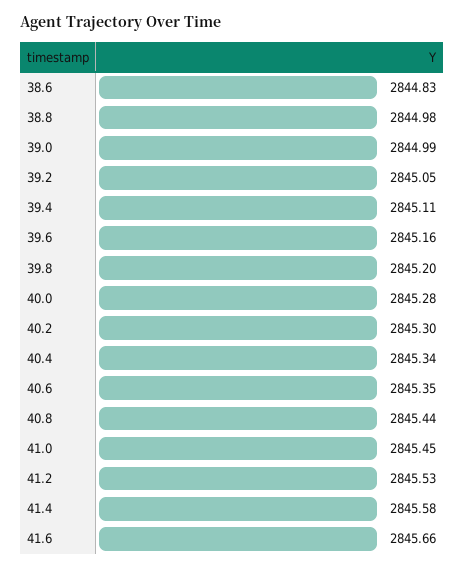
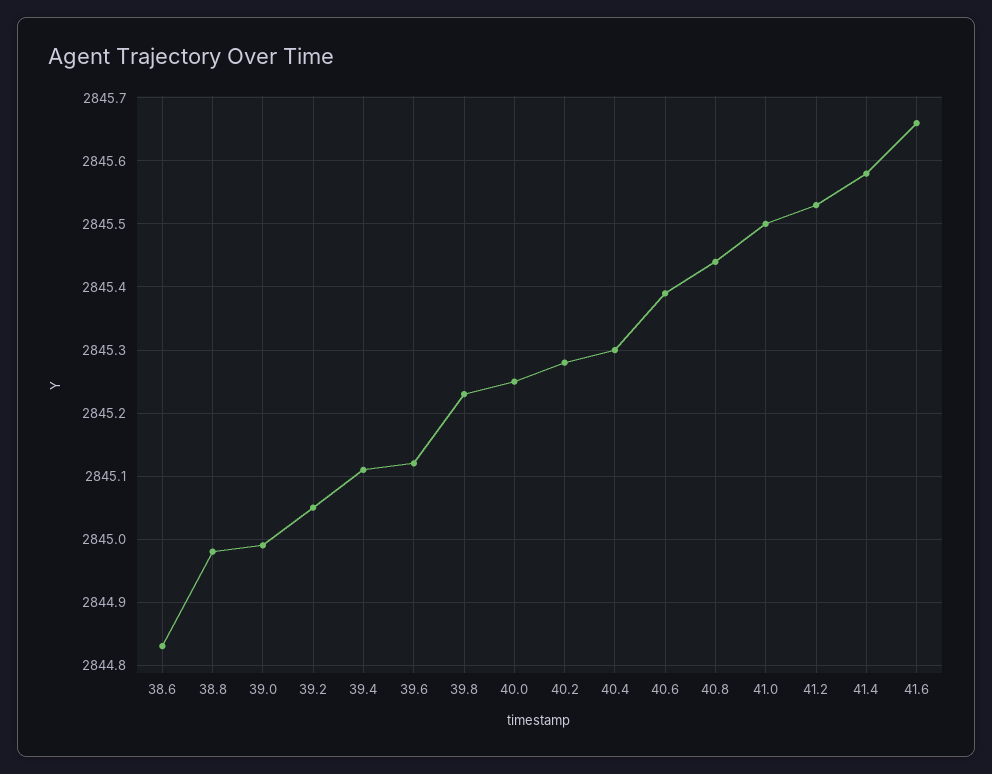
  {
    "38.6": 2844.83,
    "38.8": 2844.98,
    "39.0": 2844.99,
    "39.2": 2845.05,
    "39.4": 2845.11,
-   "39.6": 2845.16,
+   "39.6": 2845.12,
-   "39.8": 2845.2,
+   "39.8": 2845.23,
-   "40.0": 2845.28,
+   "40.0": 2845.25,
-   "40.2": 2845.3,
+   "40.2": 2845.28,
-   "40.4": 2845.34,
+   "40.4": 2845.3,
-   "40.6": 2845.35,
+   "40.6": 2845.39,
    "40.8": 2845.44,
-   "41.0": 2845.45,
+   "41.0": 2845.5,
    "41.2": 2845.53,
    "41.4": 2845.58,
    "41.6": 2845.66
  }

